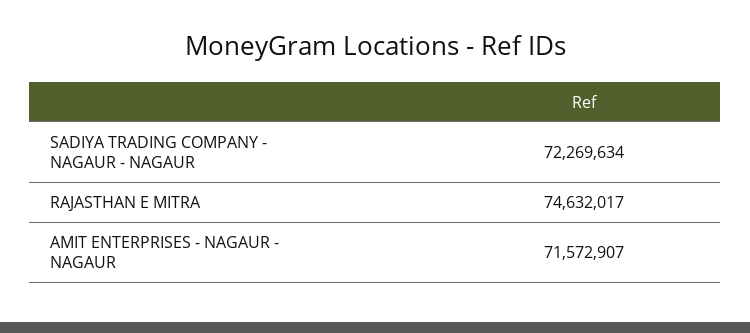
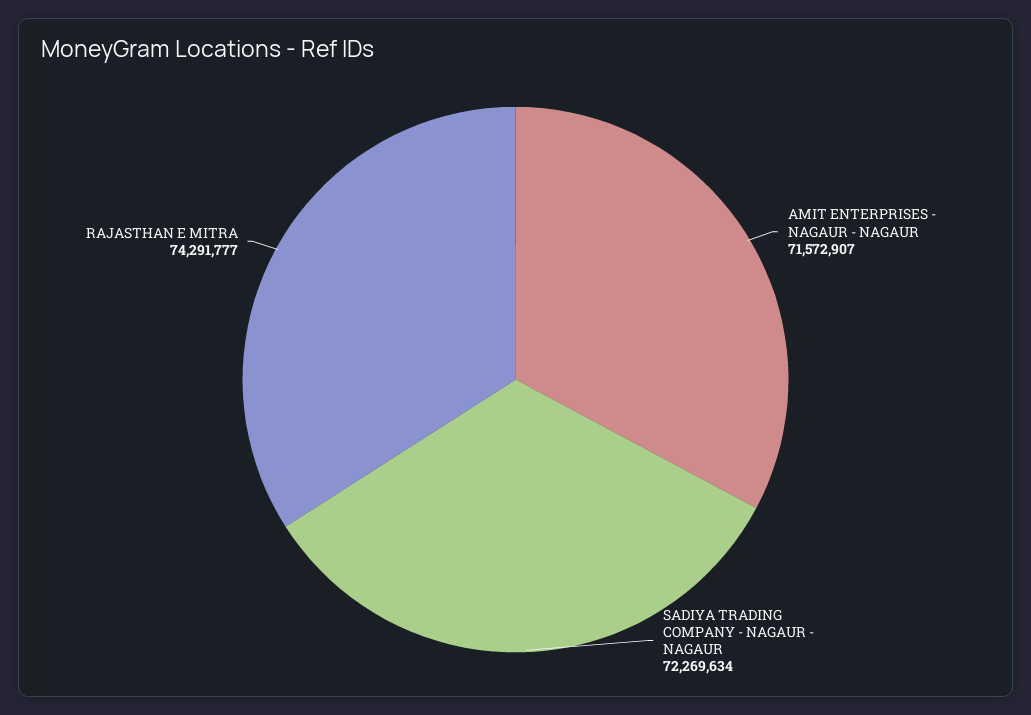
  {
    "SADIYA TRADING COMPANY - NAGAUR - NAGAUR": 72269634,
-   "RAJASTHAN E MITRA": 74632017,
+   "RAJASTHAN E MITRA": 74291777,
    "AMIT ENTERPRISES - NAGAUR - NAGAUR": 71572907
  }

